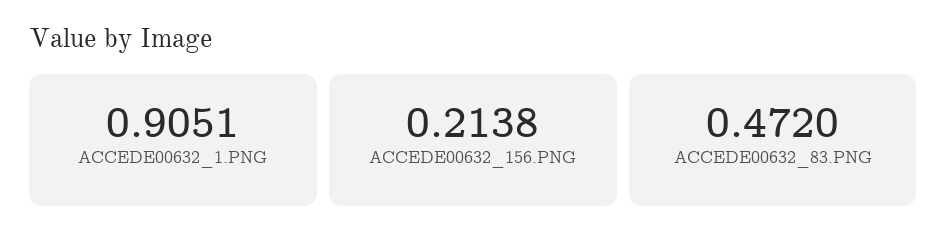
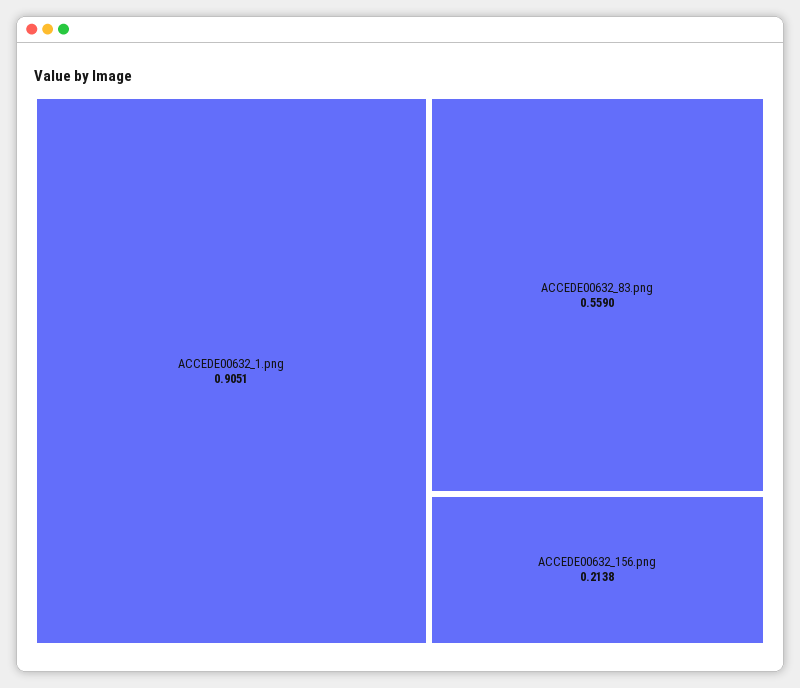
  {
    "ACCEDE00632_1.PNG": 0.9051,
    "ACCEDE00632_156.PNG": 0.2138,
-   "ACCEDE00632_83.PNG": 0.472
+   "ACCEDE00632_83.PNG": 0.559
  }

